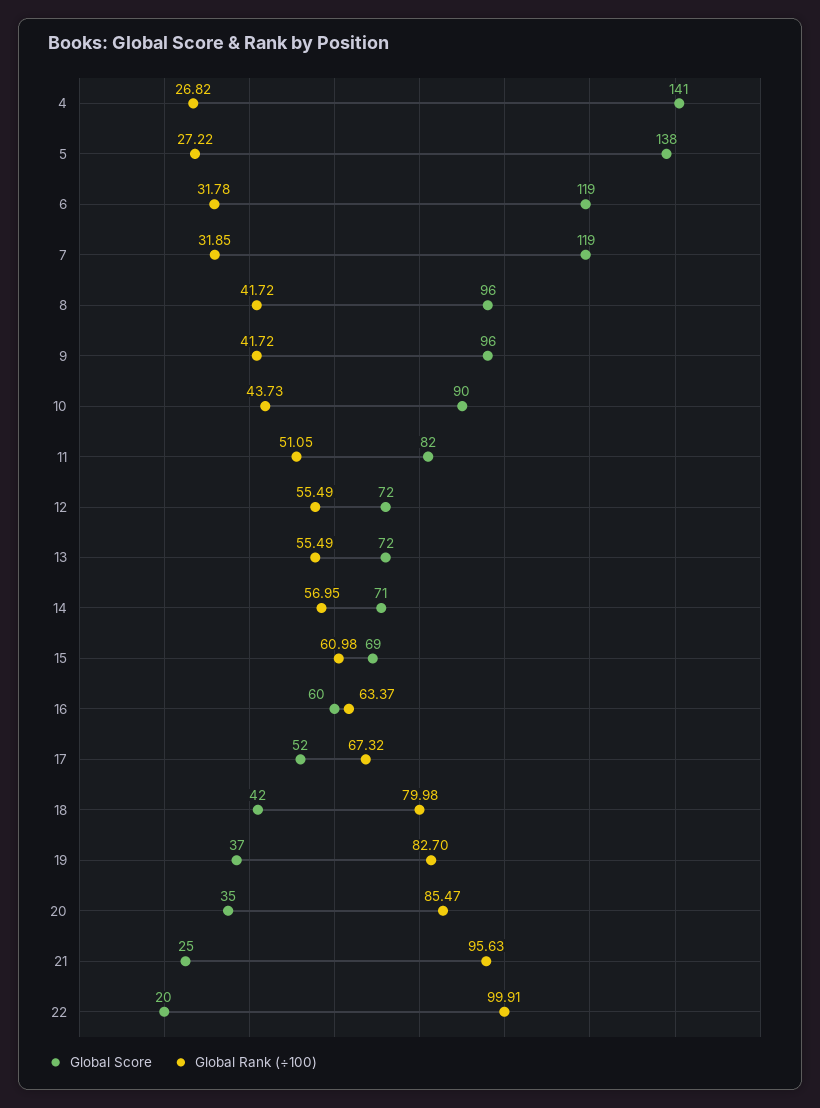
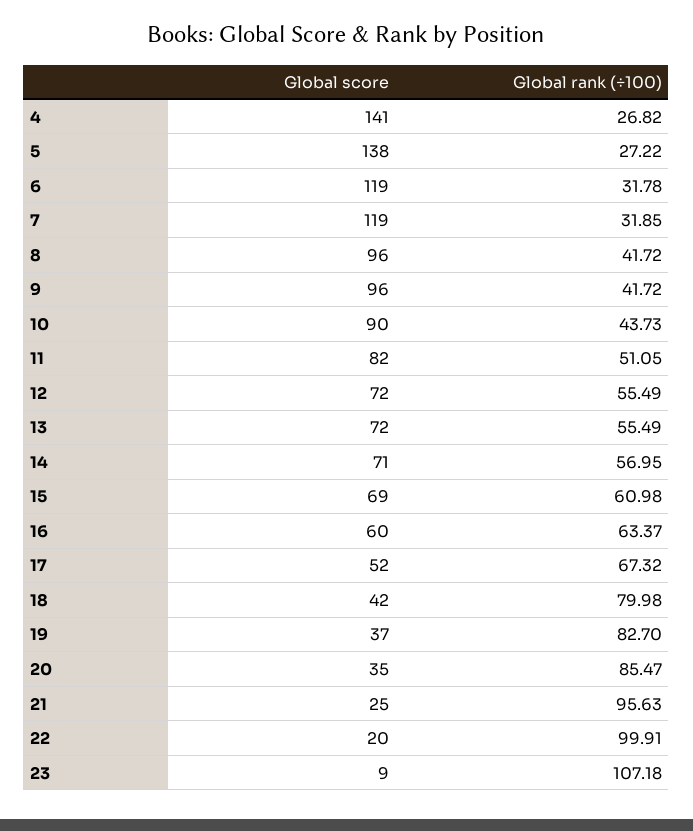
  {
    "Global Score": {
      "4": 141,
      "5": 138,
      "6": 119,
      "7": 119,
      "8": 96,
      "9": 96,
      "10": 90,
      "11": 82,
      "12": 72,
      "13": 72,
      "14": 71,
      "15": 69,
      "16": 60,
      "17": 52,
      "18": 42,
      "19": 37,
      "20": 35,
      "21": 25,
-     "22": 20
+     "22": 20,
+     "23": 9
    },
    "Global Rank (÷100)": {
      "4": 26.82,
      "5": 27.22,
      "6": 31.78,
      "7": 31.85,
      "8": 41.72,
      "9": 41.72,
      "10": 43.73,
      "11": 51.05,
      "12": 55.49,
      "13": 55.49,
      "14": 56.95,
      "15": 60.98,
      "16": 63.37,
      "17": 67.32,
      "18": 79.98,
      "19": 82.7,
      "20": 85.47,
      "21": 95.63,
-     "22": 99.91
+     "22": 99.91,
+     "23": 107.18
    }
  }

